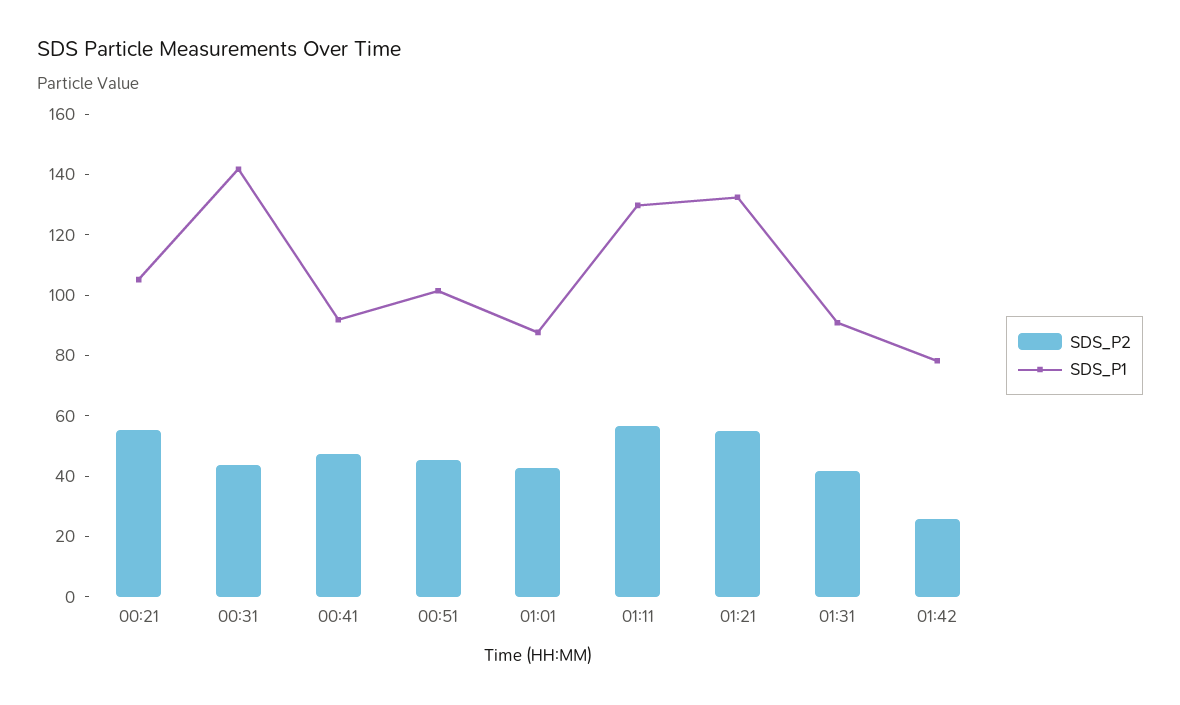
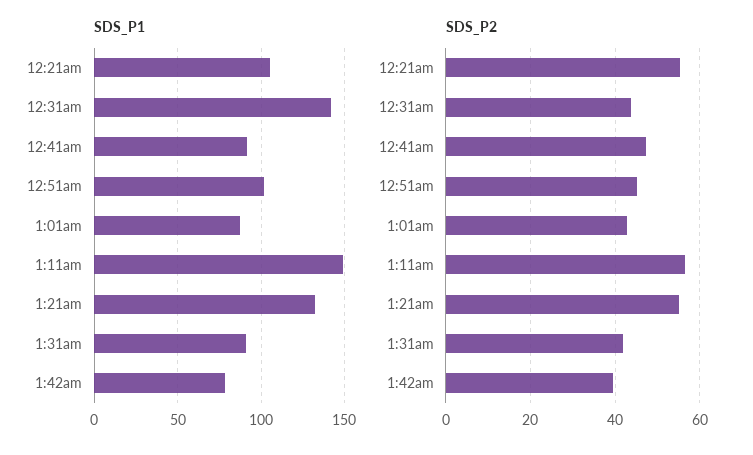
  {
    "SDS_P2": {
      "00:21": 56,
      "00:31": 44,
      "00:41": 48,
      "00:51": 46,
      "01:01": 42,
      "01:11": 56,
      "01:21": 56,
      "01:31": 42,
-     "01:42": 25
+     "01:42": 40
    },
    "SDS_P1": {
      "00:21": 105,
      "00:31": 140,
      "00:41": 90,
      "00:51": 100,
      "01:01": 90,
-     "01:11": 130,
+     "01:11": 150,
      "01:21": 135,
      "01:31": 90,
      "01:42": 80
    }
  }

